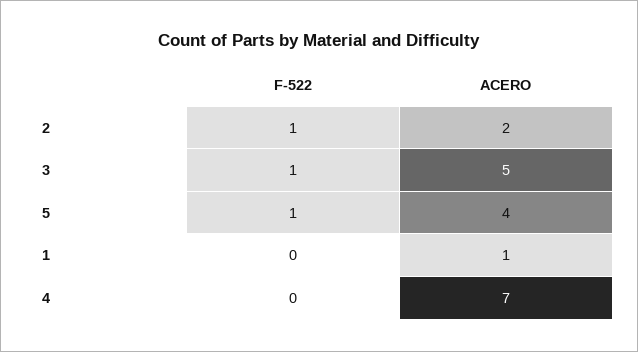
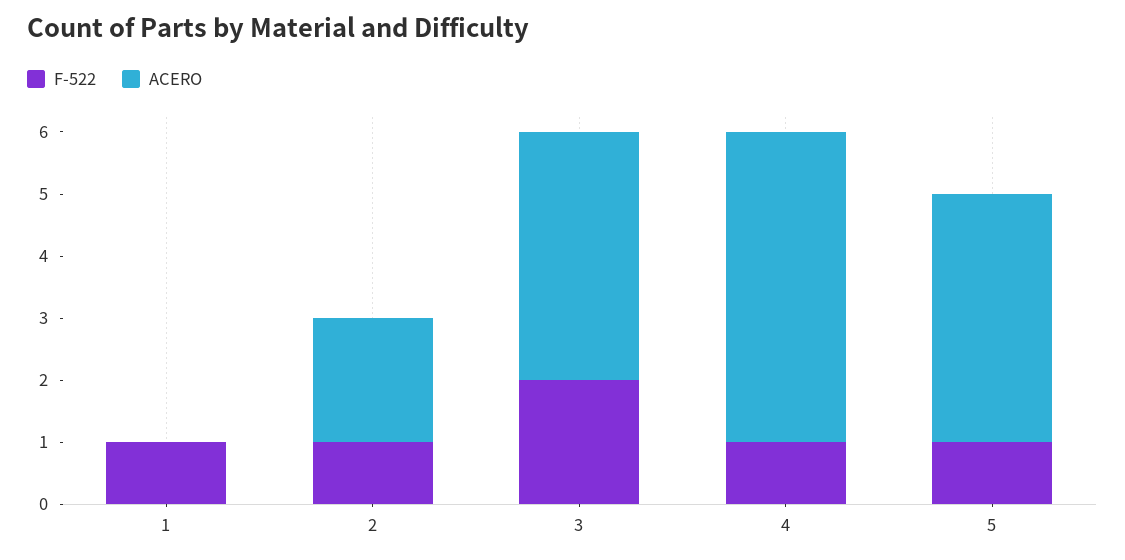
  {
    "F-522": {
      "2": 1,
-     "3": 1,
+     "3": 2,
      "5": 1,
-     "1": 0,
+     "1": 1,
-     "4": 0
+     "4": 1
    },
    "ACERO": {
      "2": 2,
-     "3": 5,
+     "3": 4,
      "5": 4,
-     "1": 1,
+     "1": 0,
-     "4": 7
+     "4": 5
    }
  }

